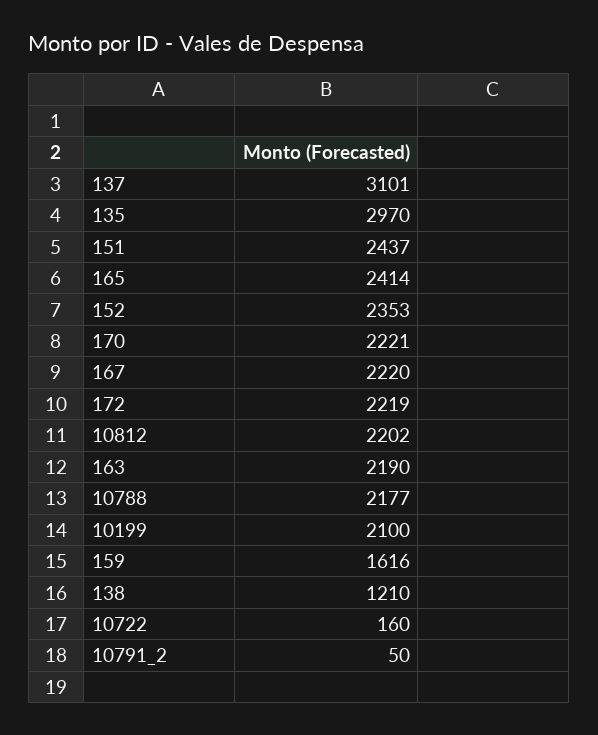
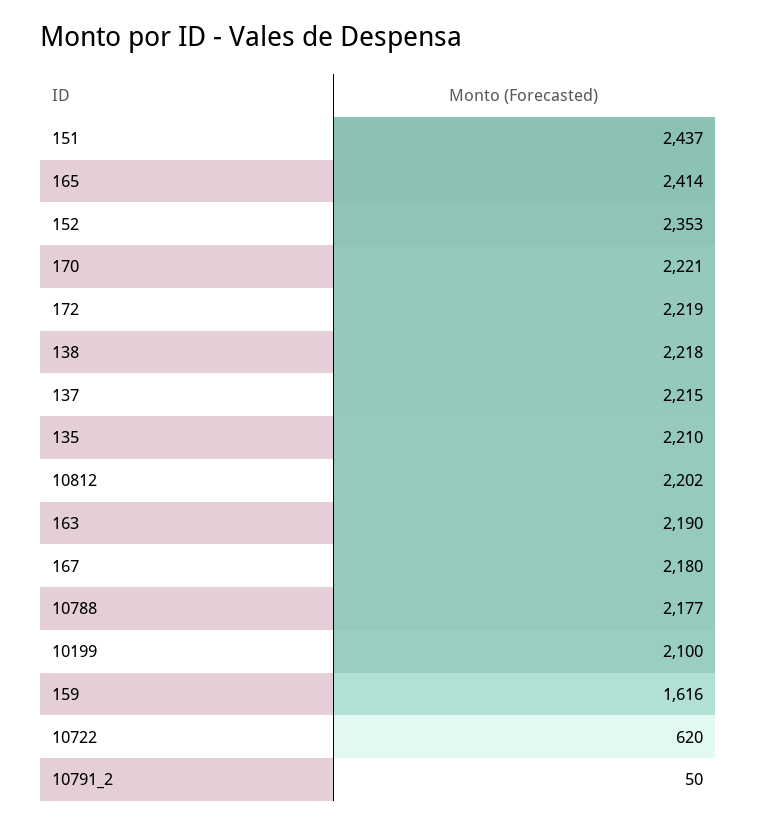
  {
-   "137": 3101,
+   "137": 2215,
-   "135": 2970,
+   "135": 2210,
    "151": 2437,
    "165": 2414,
    "152": 2353,
    "170": 2221,
-   "167": 2220,
+   "167": 2180,
    "172": 2219,
    "10812": 2202,
    "163": 2190,
    "10788": 2177,
    "10199": 2100,
    "159": 1616,
-   "138": 1210,
+   "138": 2218,
-   "10722": 160,
+   "10722": 620,
    "10791_2": 50
  }

